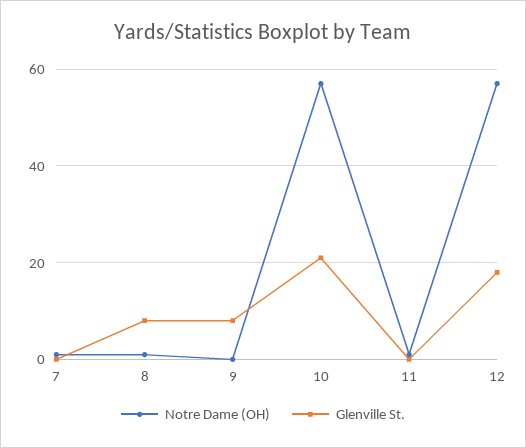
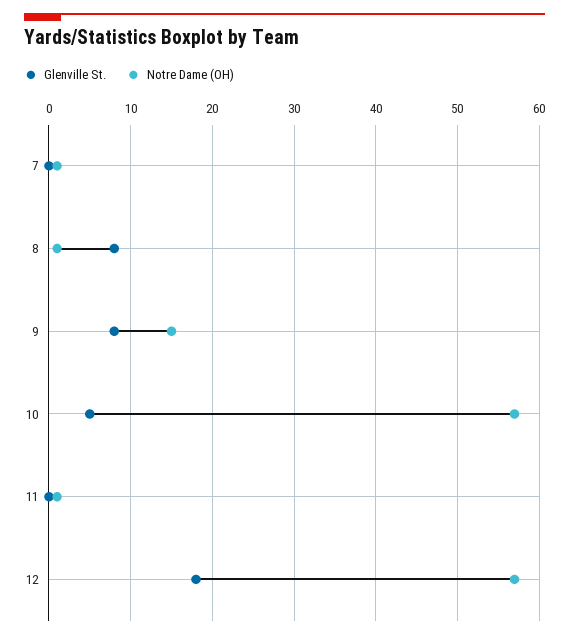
  {
    "Notre Dame (OH)": {
      "7": 1,
      "8": 1,
-     "9": 0,
+     "9": 15,
      "10": 57,
      "11": 1,
      "12": 57
    },
    "Glenville St.": {
      "7": 0,
      "8": 8,
      "9": 8,
-     "10": 20,
+     "10": 5,
      "11": 0,
      "12": 18
    }
  }

